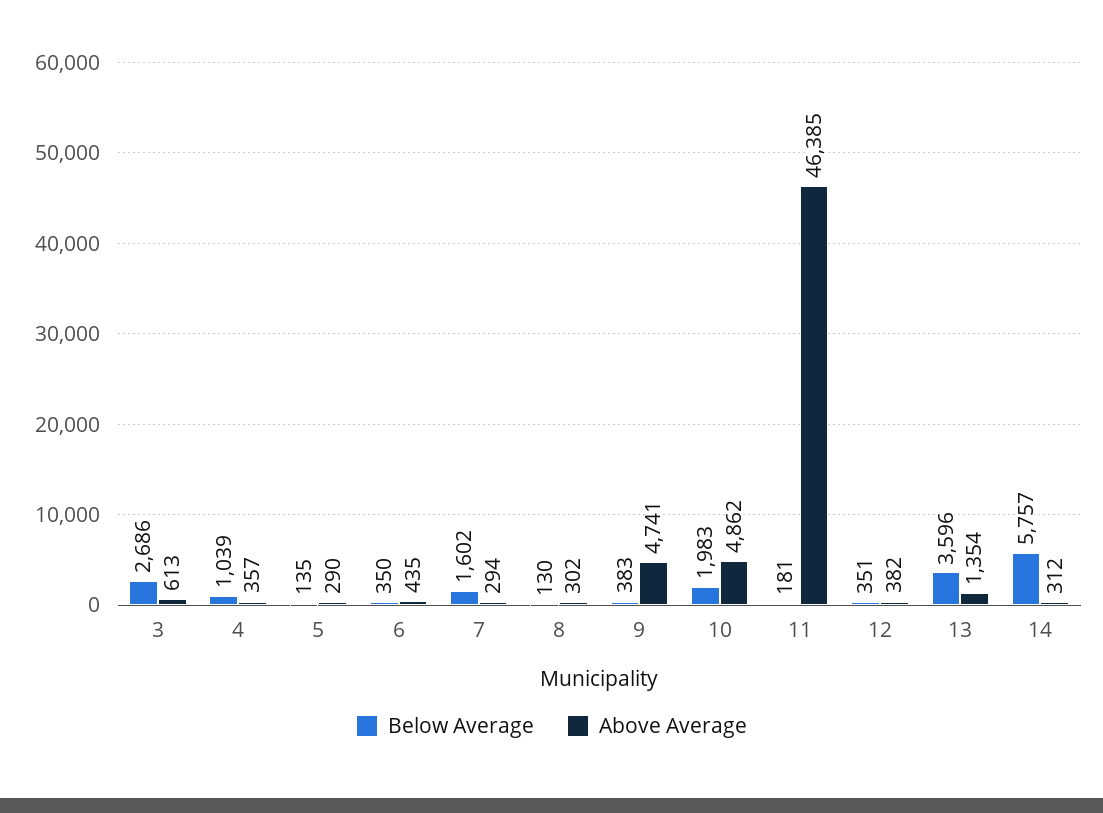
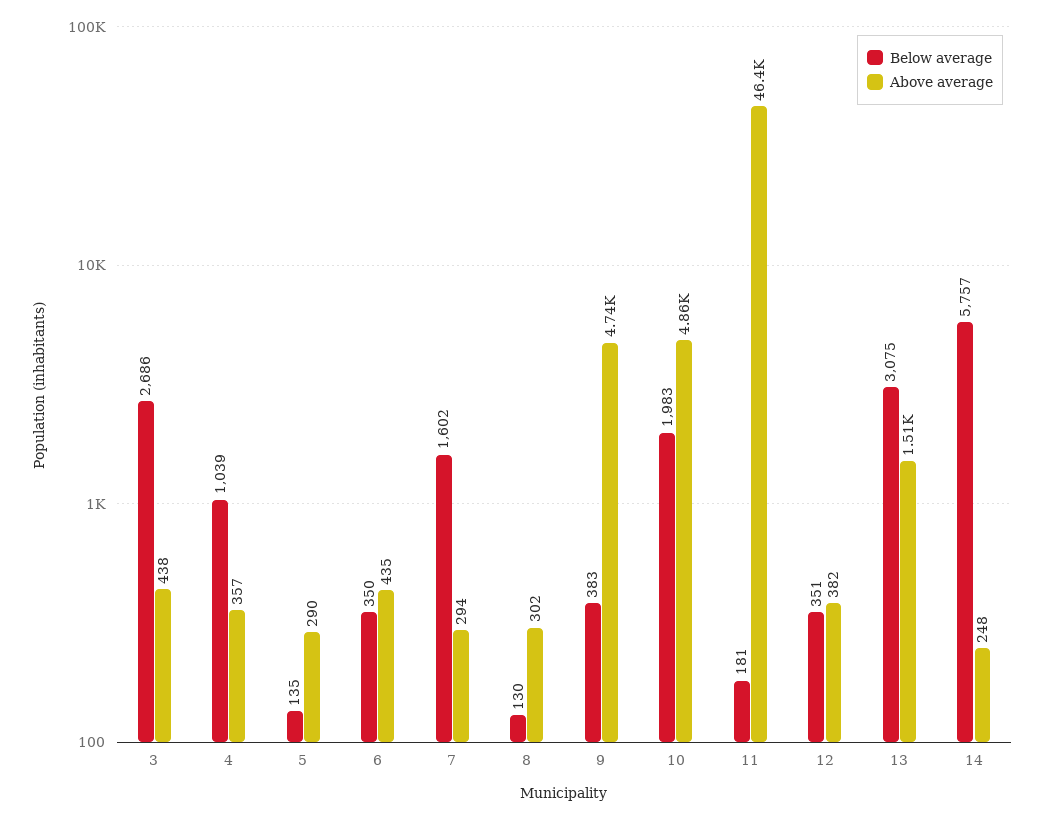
  {
    "Below Average": {
      "3": 2686,
      "4": 1039,
      "5": 135,
      "6": 350,
      "7": 1602,
      "8": 130,
      "9": 383,
      "10": 1983,
      "11": 181,
      "12": 351,
-     "13": 3596,
+     "13": 3075,
      "14": 5757
    },
    "Above Average": {
-     "3": 613,
+     "3": 438,
      "4": 357,
      "5": 290,
      "6": 435,
      "7": 294,
      "8": 302,
      "9": 4741,
      "10": 4862,
      "11": 46385,
      "12": 382,
-     "13": 1354,
+     "13": 1510,
-     "14": 312
+     "14": 248
    }
  }

